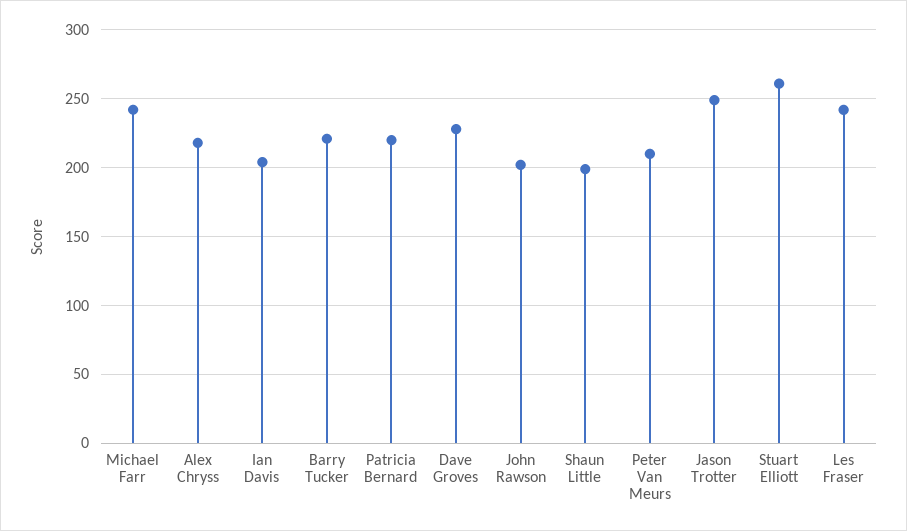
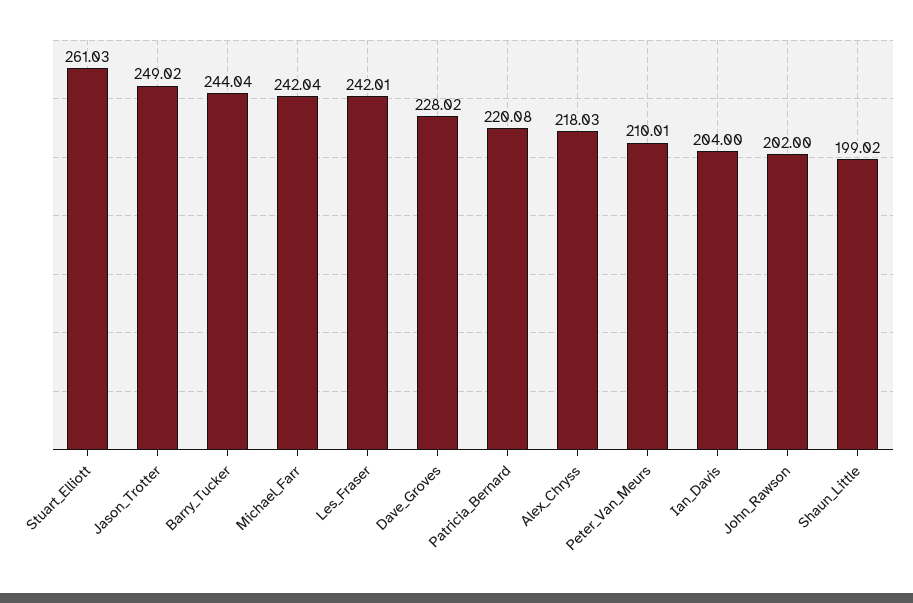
  {
    "Michael Farr": 242.04,
    "Alex Chryss": 218.03,
    "Ian Davis": 204,
-   "Barry Tucker": 220,
+   "Barry Tucker": 244.04,
    "Patricia Bernard": 220.08,
    "Dave Groves": 228.02,
    "John Rawson": 202,
    "Shaun Little": 199.02,
    "Peter Van Meurs": 210.01,
    "Jason Trotter": 249.02,
    "Stuart Elliott": 261.03,
    "Les Fraser": 242.01
  }

